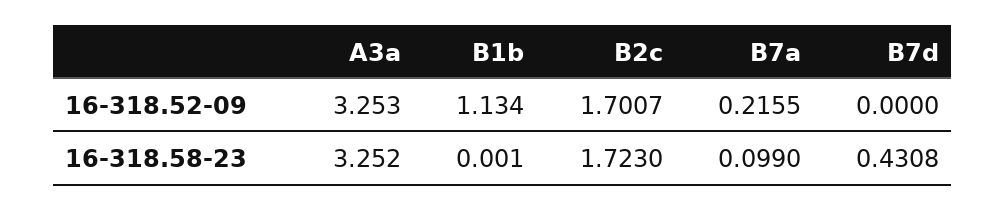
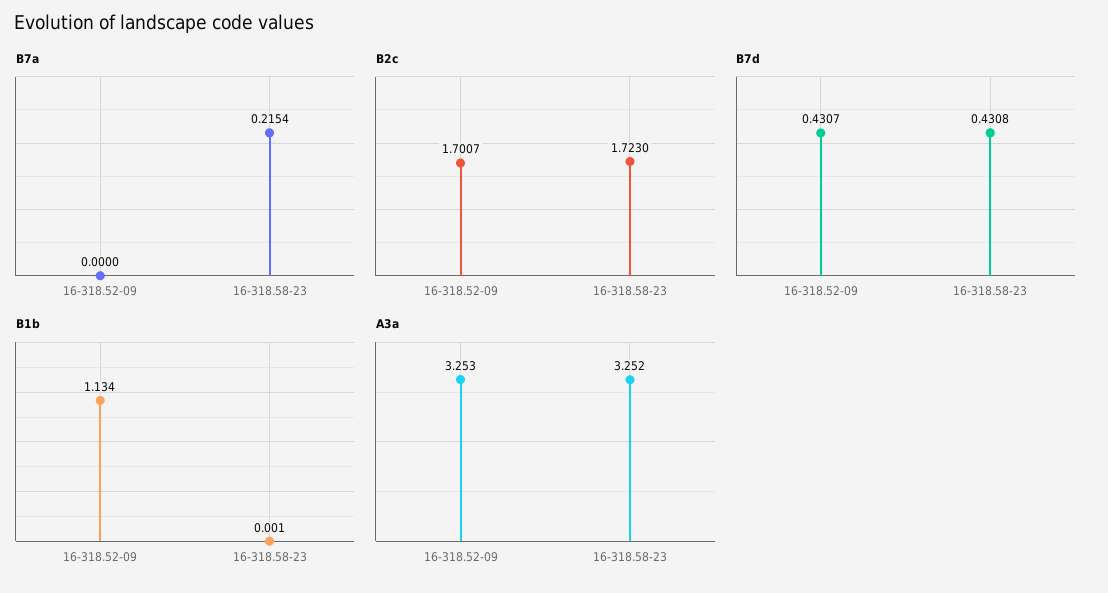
  {
    "A3a": {
      "16-318.52-09": 3.253,
      "16-318.58-23": 3.252
    },
    "B1b": {
      "16-318.52-09": 1.134,
      "16-318.58-23": 0.001
    },
    "B2c": {
      "16-318.52-09": 1.7007,
      "16-318.58-23": 1.723
    },
    "B7a": {
-     "16-318.52-09": 0.2155,
+     "16-318.52-09": 0,
-     "16-318.58-23": 0.099
+     "16-318.58-23": 0.2154
    },
    "B7d": {
-     "16-318.52-09": 0,
+     "16-318.52-09": 0.4307,
      "16-318.58-23": 0.4308
    }
  }

